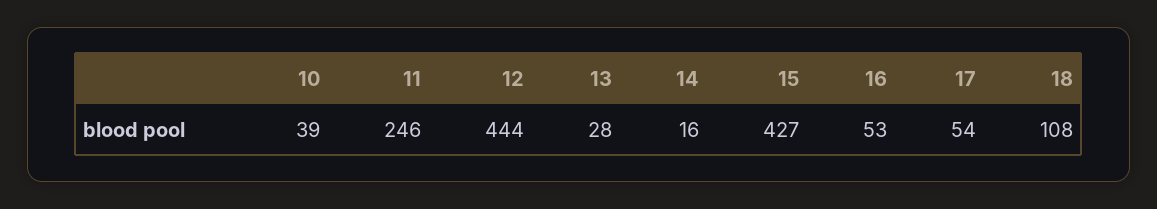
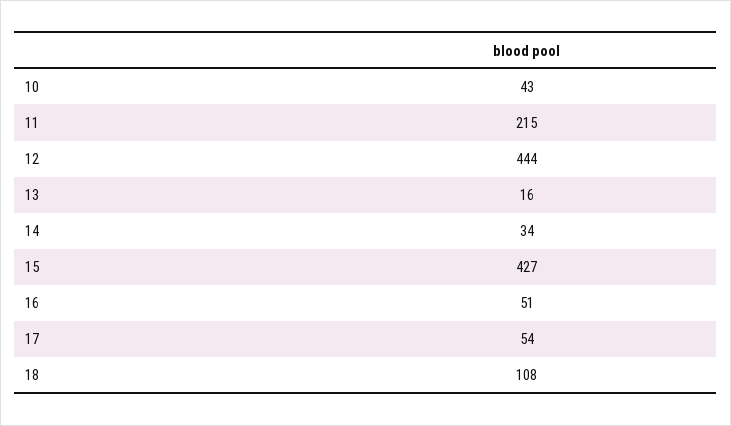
  {
-   "10": 39,
+   "10": 43,
-   "11": 246,
+   "11": 215,
    "12": 444,
-   "13": 28,
+   "13": 16,
-   "14": 16,
+   "14": 34,
    "15": 427,
-   "16": 53,
+   "16": 51,
    "17": 54,
    "18": 108
  }

